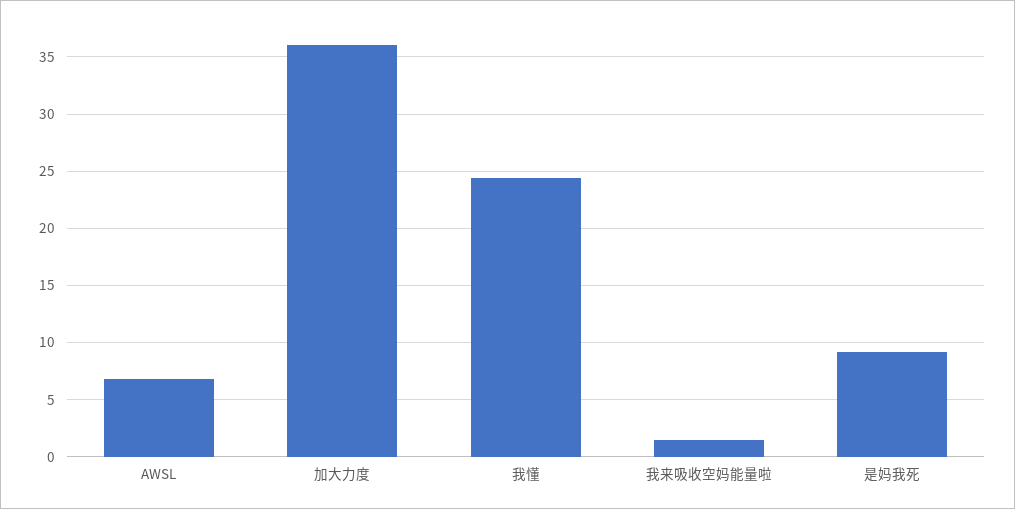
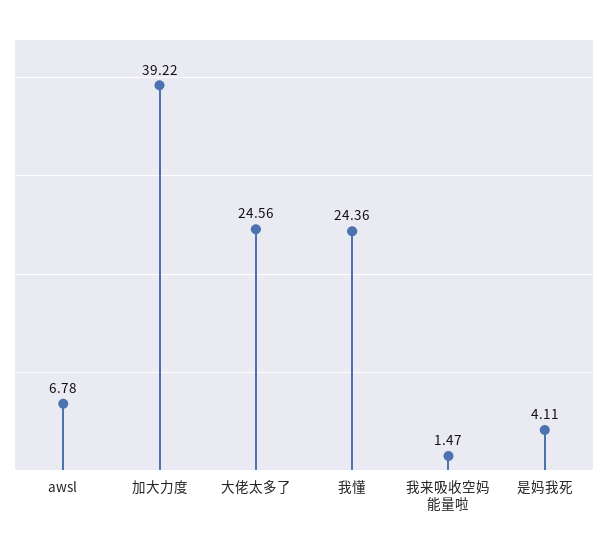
  {
    "AWSL": 6.78,
-   "加大力度": 36,
+   "加大力度": 39.22,
    "我懂": 24.36,
    "我来吸收空妈能量啦": 1.47,
-   "是妈我死": 9
+   "是妈我死": 4.11,
+   "大佬太多了": 24.56
  }

